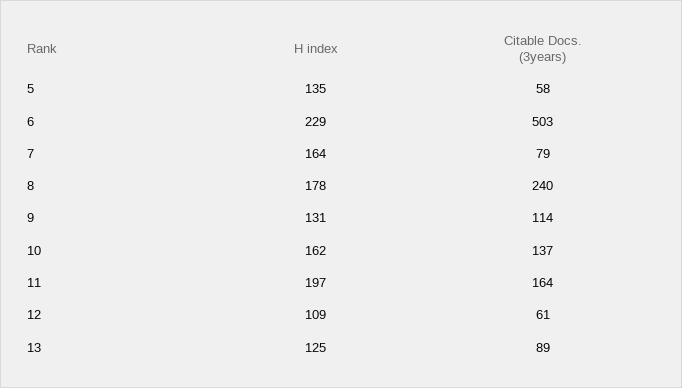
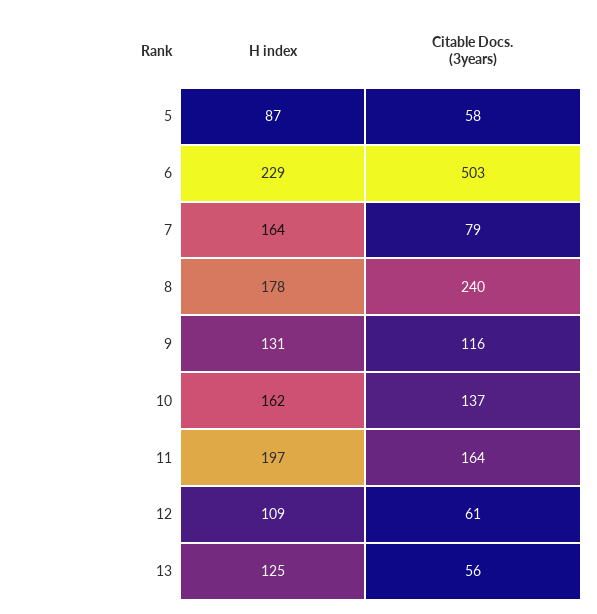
  {
    "H index": {
-     "5": 135,
+     "5": 87,
      "6": 229,
      "7": 164,
      "8": 178,
      "9": 131,
      "10": 162,
      "11": 197,
      "12": 109,
      "13": 125
    },
    "Citable Docs. (3years)": {
      "5": 58,
      "6": 503,
      "7": 79,
      "8": 240,
-     "9": 114,
+     "9": 116,
      "10": 137,
      "11": 164,
      "12": 61,
-     "13": 89
+     "13": 56
    }
  }

